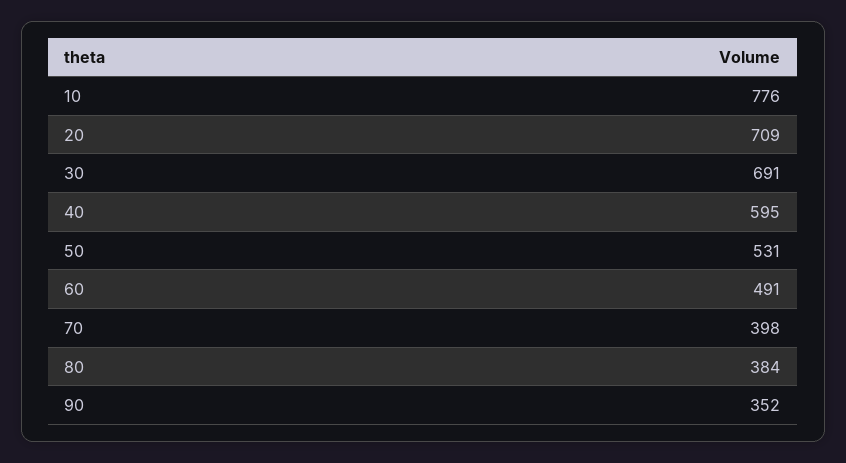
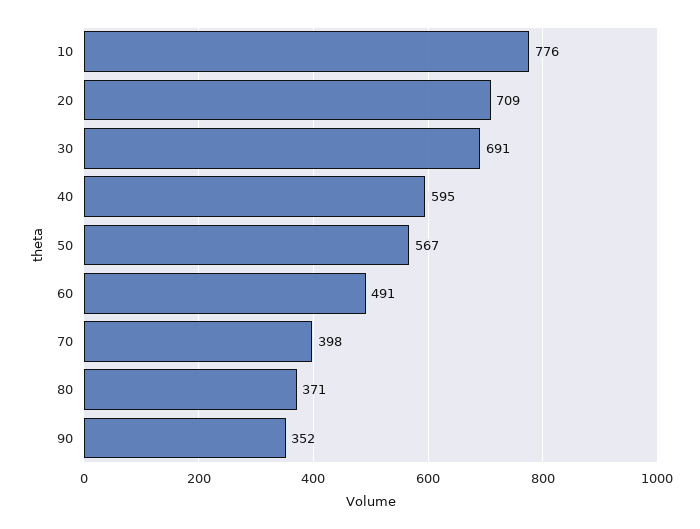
  {
    "10": 776,
    "20": 709,
    "30": 691,
    "40": 595,
-   "50": 531,
+   "50": 567,
    "60": 491,
    "70": 398,
-   "80": 384,
+   "80": 371,
    "90": 352
  }

